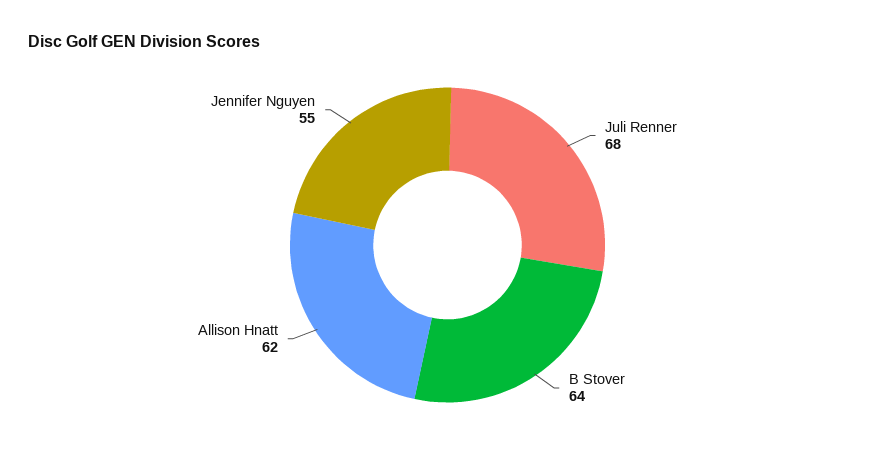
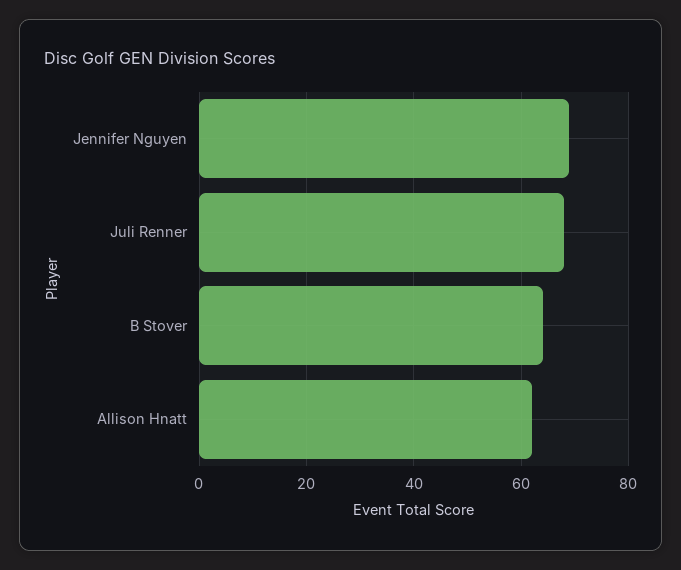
  {
    "Juli Renner": 68,
    "B Stover": 64,
    "Allison Hnatt": 62,
-   "Jennifer Nguyen": 55
+   "Jennifer Nguyen": 70
  }

